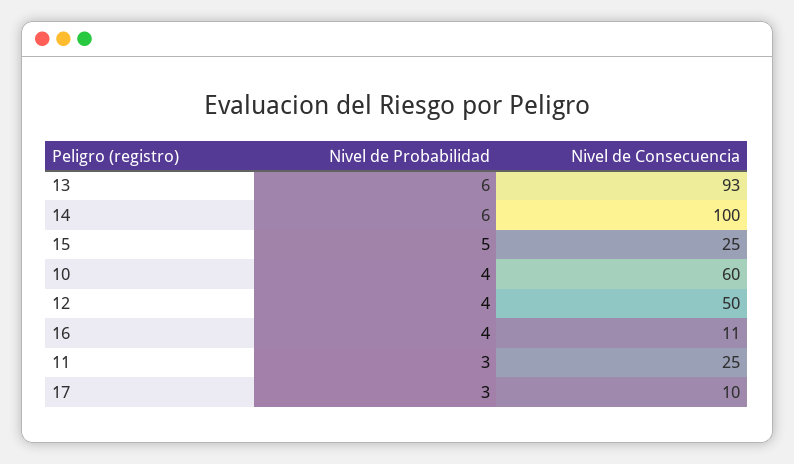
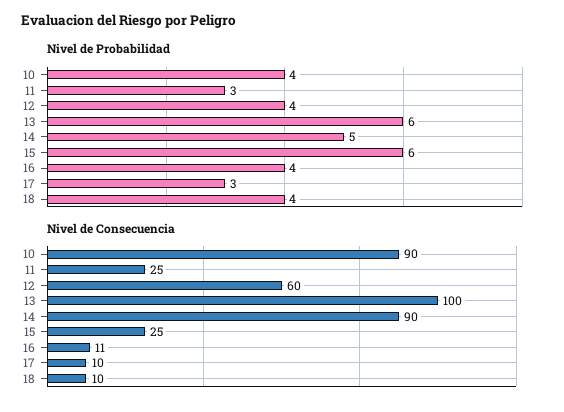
  {
    "Nivel de Probabilidad": {
      "13": 6,
-     "14": 6,
+     "14": 5,
-     "15": 5,
+     "15": 6,
      "10": 4,
      "12": 4,
      "16": 4,
      "11": 3,
-     "17": 3
+     "17": 3,
+     "18": 4
    },
    "Nivel de Consecuencia": {
-     "13": 93,
+     "13": 100,
-     "14": 100,
+     "14": 90,
      "15": 25,
-     "10": 60,
+     "10": 90,
-     "12": 50,
+     "12": 60,
      "16": 11,
      "11": 25,
-     "17": 10
+     "17": 10,
+     "18": 10
    }
  }

